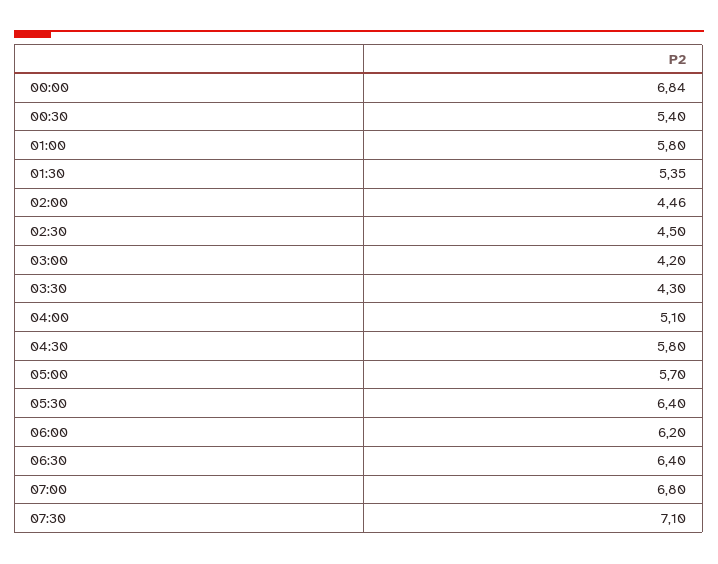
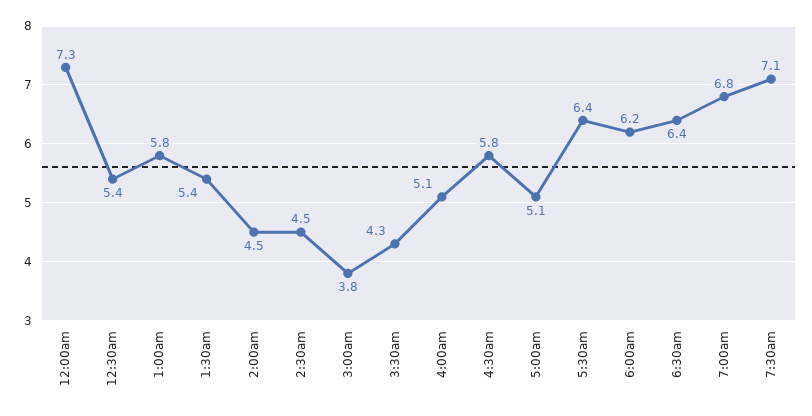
  {
-   "00:00": 6.84,
+   "00:00": 7.3,
    "00:30": 5.4,
    "01:00": 5.8,
    "01:30": 5.35,
    "02:00": 4.46,
    "02:30": 4.5,
-   "03:00": 4.2,
+   "03:00": 3.8,
    "03:30": 4.3,
    "04:00": 5.1,
    "04:30": 5.8,
-   "05:00": 5.7,
+   "05:00": 5.1,
    "05:30": 6.4,
    "06:00": 6.2,
    "06:30": 6.4,
    "07:00": 6.8,
    "07:30": 7.1
  }

